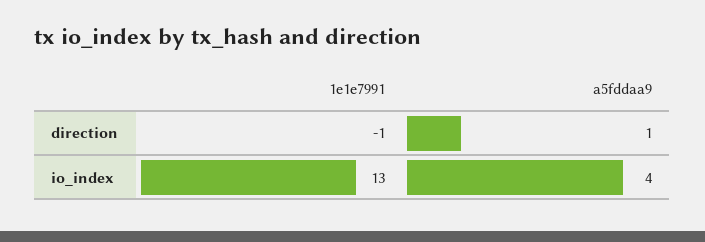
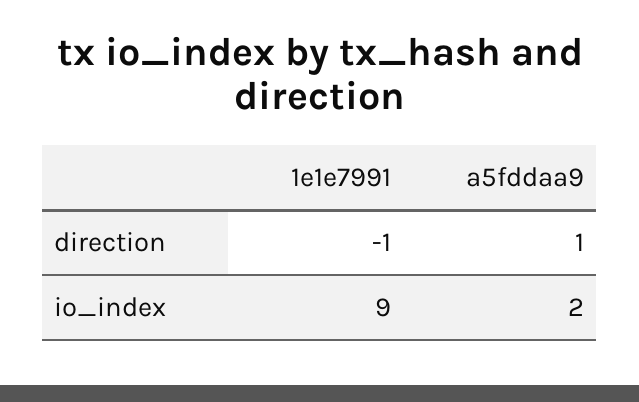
  {
    "1e1e7991": {
      "direction": -1,
-     "io_index": 13
+     "io_index": 9
    },
    "a5fddaa9": {
      "direction": 1,
-     "io_index": 4
+     "io_index": 2
    }
  }

